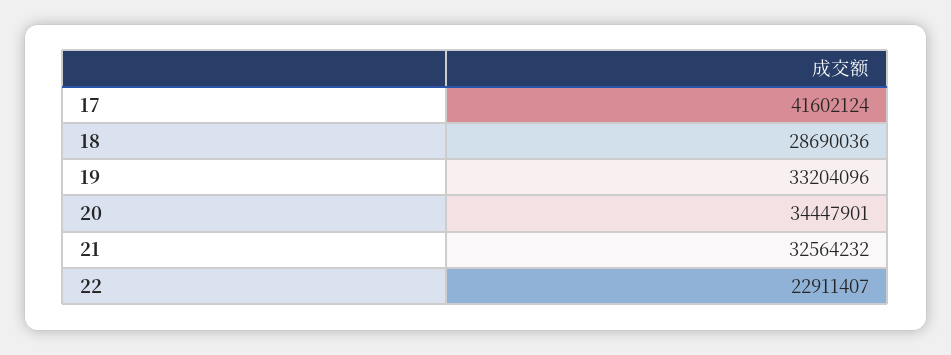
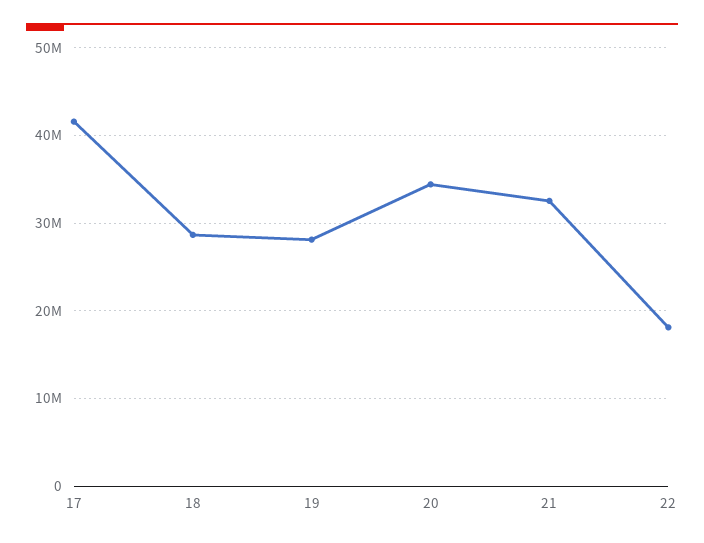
  {
    "17": 41602124,
    "18": 28690036,
-   "19": 33204096,
+   "19": 28000000,
    "20": 34447901,
    "21": 32564232,
-   "22": 22911407
+   "22": 18000000
  }

